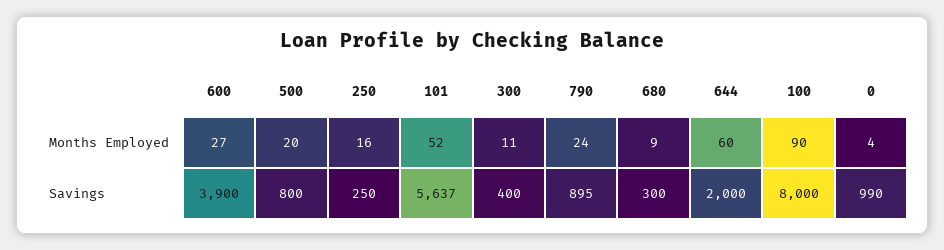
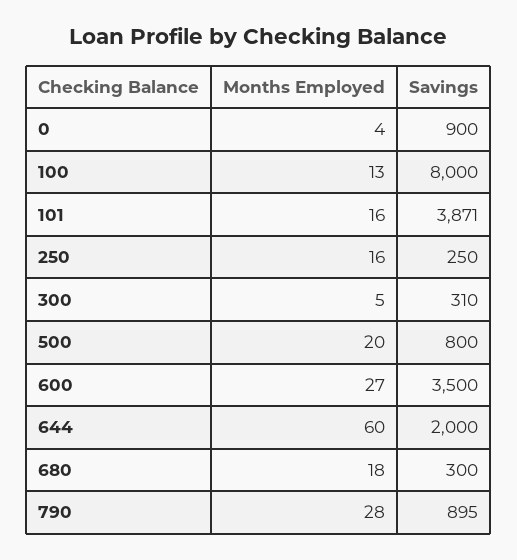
  {
    "600": {
      "Months Employed": 27,
-     "Savings": 3900
+     "Savings": 3500
    },
    "500": {
      "Months Employed": 20,
      "Savings": 800
    },
    "250": {
      "Months Employed": 16,
      "Savings": 250
    },
    "101": {
-     "Months Employed": 52,
+     "Months Employed": 16,
-     "Savings": 5637
+     "Savings": 3871
    },
    "300": {
-     "Months Employed": 11,
+     "Months Employed": 5,
-     "Savings": 400
+     "Savings": 310
    },
    "790": {
-     "Months Employed": 24,
+     "Months Employed": 28,
      "Savings": 895
    },
    "680": {
-     "Months Employed": 9,
+     "Months Employed": 18,
      "Savings": 300
    },
    "644": {
      "Months Employed": 60,
      "Savings": 2000
    },
    "100": {
-     "Months Employed": 90,
+     "Months Employed": 13,
      "Savings": 8000
    },
    "0": {
      "Months Employed": 4,
-     "Savings": 990
+     "Savings": 900
    }
  }

